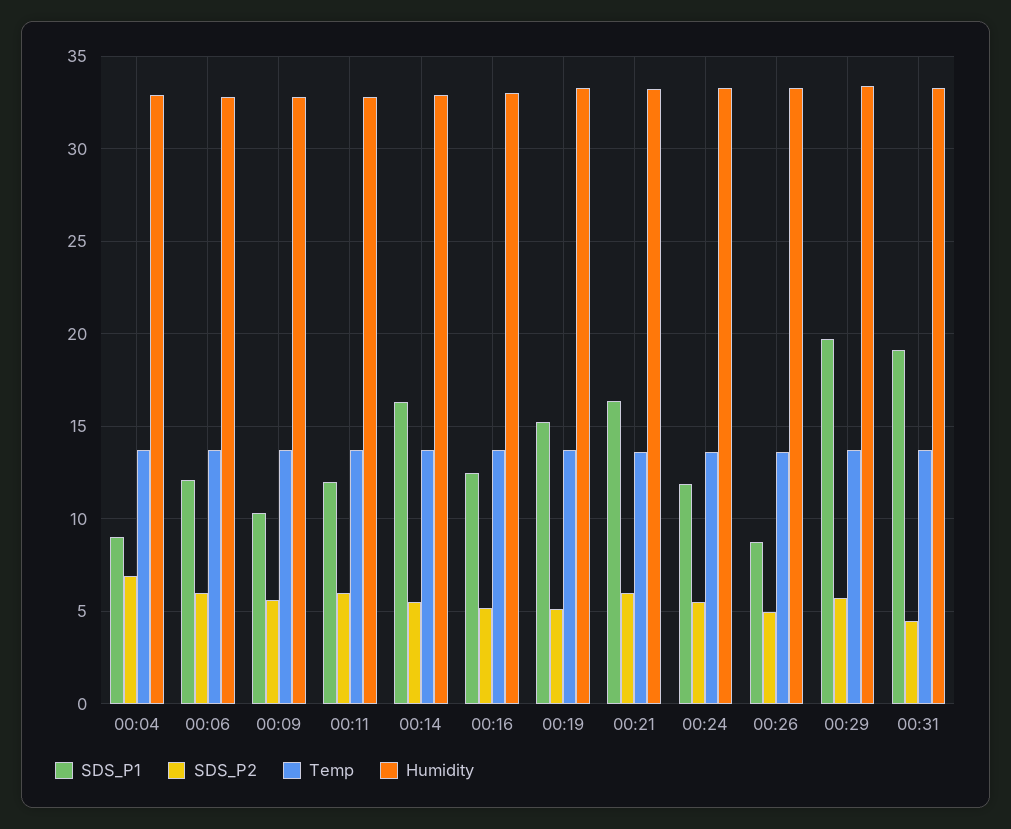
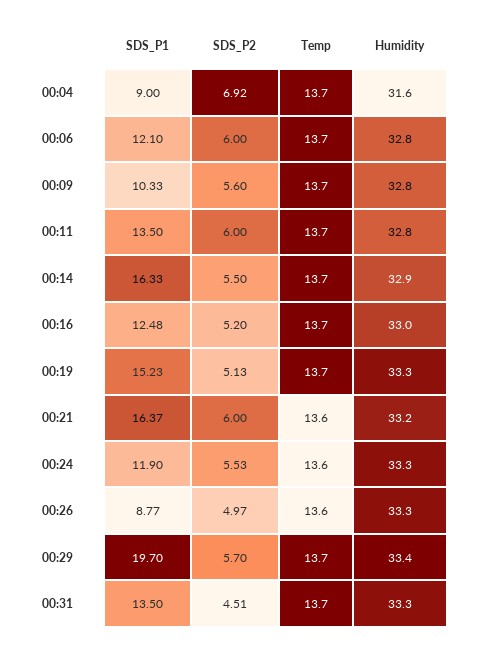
  {
    "SDS_P1": {
      "00:04": 9,
      "00:06": 12.1,
      "00:09": 10.33,
-     "00:11": 12,
+     "00:11": 13.5,
      "00:14": 16.33,
      "00:16": 12.48,
      "00:19": 15.23,
      "00:21": 16.37,
      "00:24": 11.9,
      "00:26": 8.77,
      "00:29": 19.7,
-     "00:31": 19
+     "00:31": 13.5
    },
    "SDS_P2": {
      "00:04": 6.92,
      "00:06": 6,
      "00:09": 5.6,
      "00:11": 6,
      "00:14": 5.5,
      "00:16": 5.2,
      "00:19": 5.13,
      "00:21": 6,
      "00:24": 5.53,
      "00:26": 4.97,
      "00:29": 5.7,
      "00:31": 4.51
    },
    "Temp": {
      "00:04": 13.7,
      "00:06": 13.7,
      "00:09": 13.7,
      "00:11": 13.7,
      "00:14": 13.7,
      "00:16": 13.7,
      "00:19": 13.7,
      "00:21": 13.6,
      "00:24": 13.6,
      "00:26": 13.6,
      "00:29": 13.7,
      "00:31": 13.7
    },
    "Humidity": {
-     "00:04": 33,
+     "00:04": 31.6,
      "00:06": 32.8,
      "00:09": 32.8,
      "00:11": 32.8,
      "00:14": 32.9,
      "00:16": 33,
      "00:19": 33.3,
      "00:21": 33.2,
      "00:24": 33.3,
      "00:26": 33.3,
      "00:29": 33.4,
      "00:31": 33.3
    }
  }

